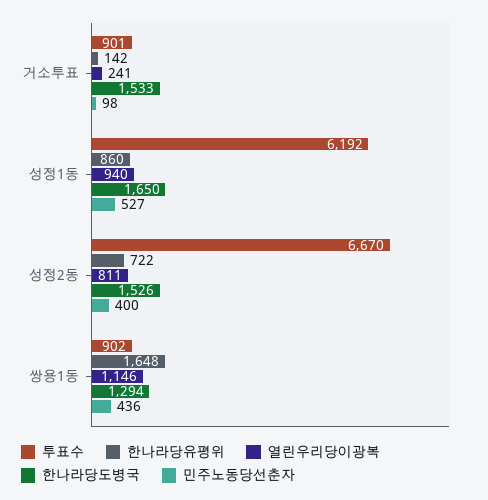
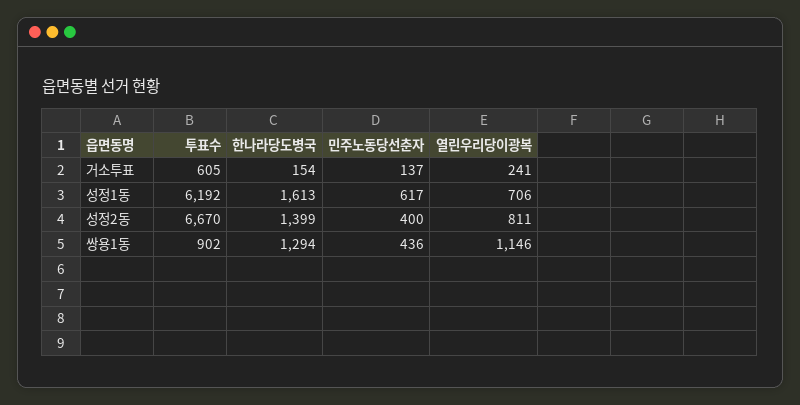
  {
    "투표수": {
-     "거소투표": 901,
+     "거소투표": 605,
      "성정1동": 6192,
      "성정2동": 6670,
      "쌍용1동": 902
    },
-   "한나라당유평위": {
-     "거소투표": 142,
-     "성정1동": 860,
-     "성정2동": 722,
-     "쌍용1동": 1648
-   },
    "열린우리당이광복": {
      "거소투표": 241,
-     "성정1동": 940,
+     "성정1동": 706,
      "성정2동": 811,
      "쌍용1동": 1146
    },
    "한나라당도병국": {
-     "거소투표": 1533,
+     "거소투표": 154,
-     "성정1동": 1650,
+     "성정1동": 1613,
-     "성정2동": 1526,
+     "성정2동": 1399,
      "쌍용1동": 1294
    },
    "민주노동당선춘자": {
-     "거소투표": 98,
+     "거소투표": 137,
-     "성정1동": 527,
+     "성정1동": 617,
      "성정2동": 400,
      "쌍용1동": 436
    }
  }

